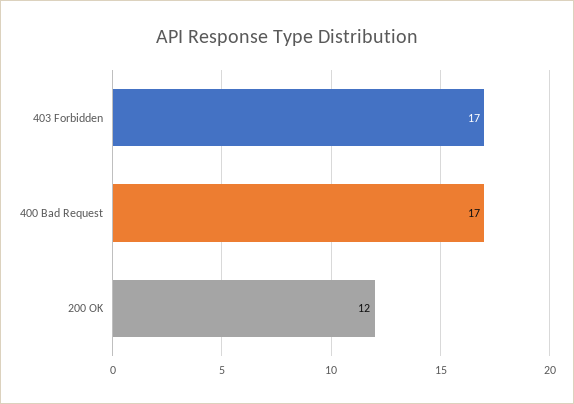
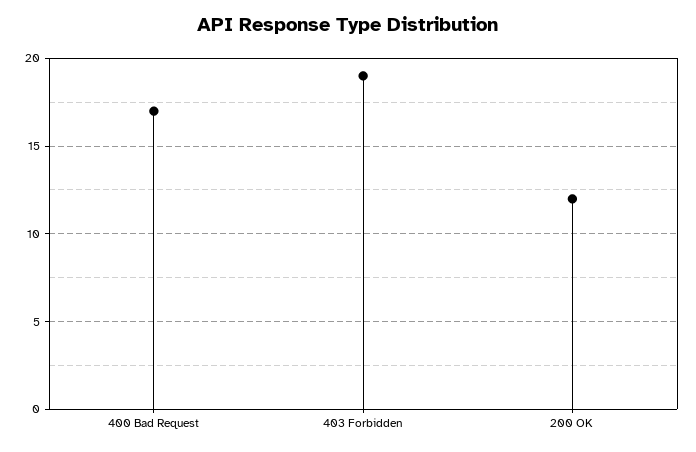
  {
-   "403 Forbidden": 17,
+   "403 Forbidden": 19,
    "400 Bad Request": 17,
    "200 OK": 12
  }

